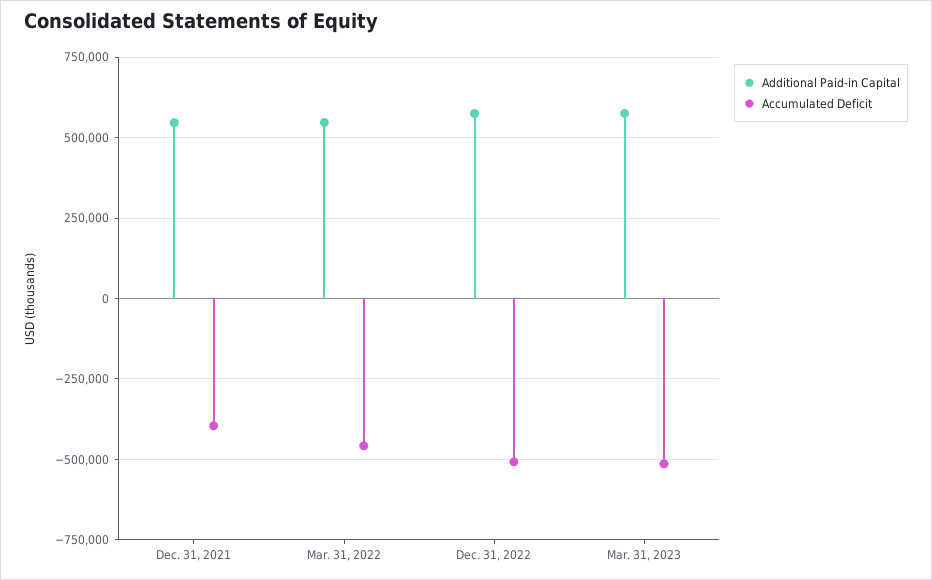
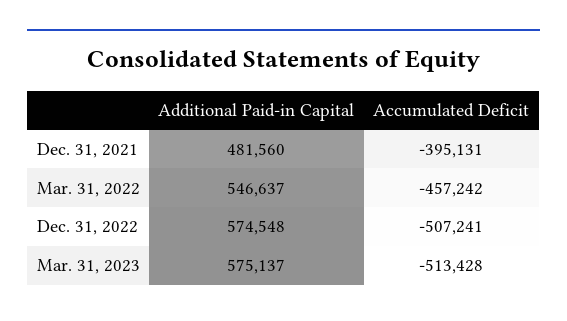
  {
    "Additional Paid-in Capital": {
-     "Dec. 31, 2021": 550000,
+     "Dec. 31, 2021": 481560,
      "Mar. 31, 2022": 546637,
      "Dec. 31, 2022": 574548,
      "Mar. 31, 2023": 575137
    },
    "Accumulated Deficit": {
      "Dec. 31, 2021": -395131,
      "Mar. 31, 2022": -457242,
      "Dec. 31, 2022": -507241,
      "Mar. 31, 2023": -513428
    }
  }

